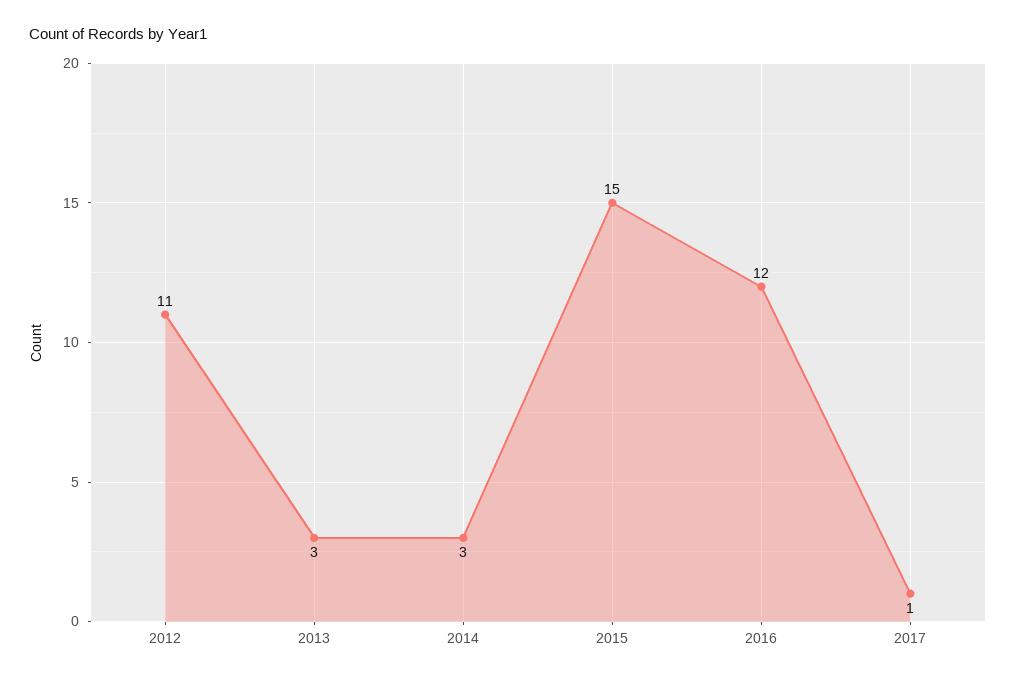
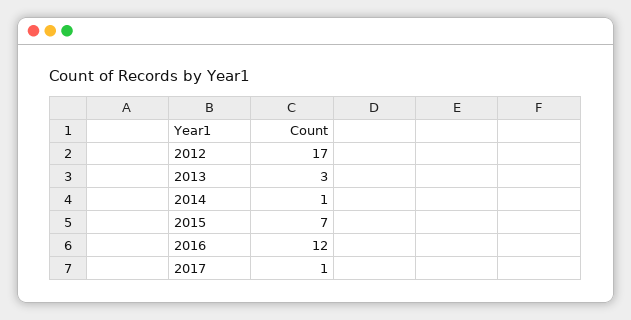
  {
-   "2012": 11,
+   "2012": 17,
    "2013": 3,
-   "2014": 3,
+   "2014": 1,
-   "2015": 15,
+   "2015": 7,
    "2016": 12,
    "2017": 1
  }

